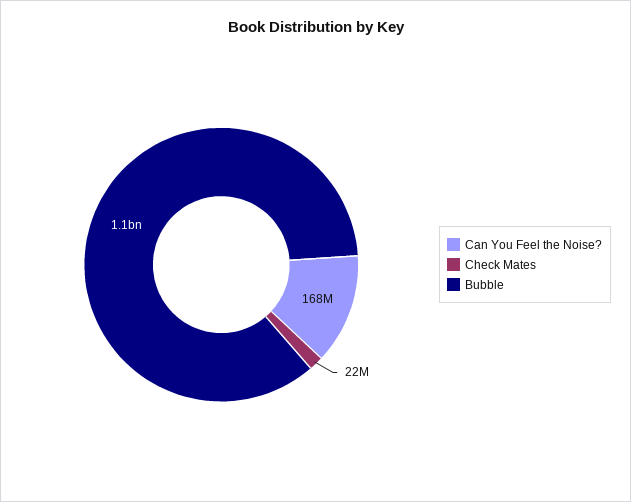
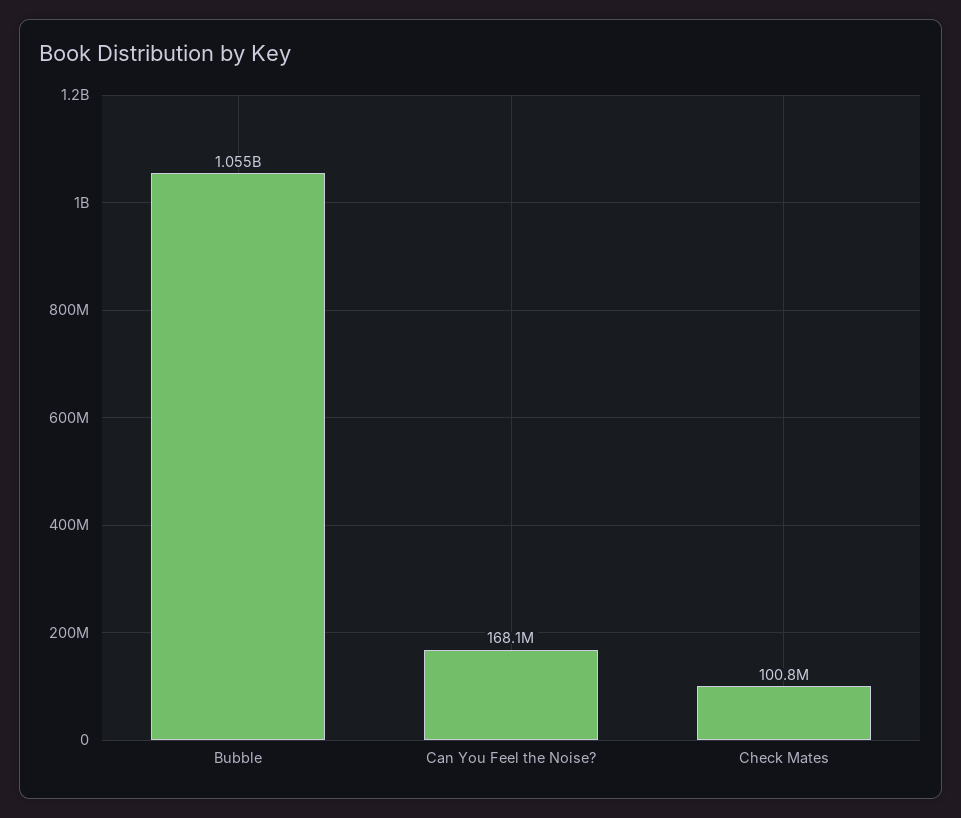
  {
    "Can You Feel the Noise?": 168100000,
-   "Check Mates": 22000000,
+   "Check Mates": 100800000,
    "Bubble": 1055000000
  }

